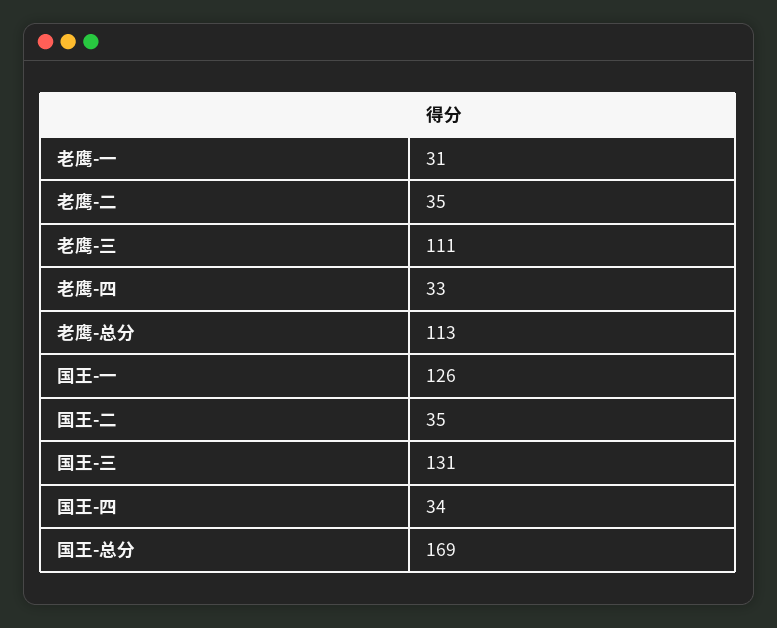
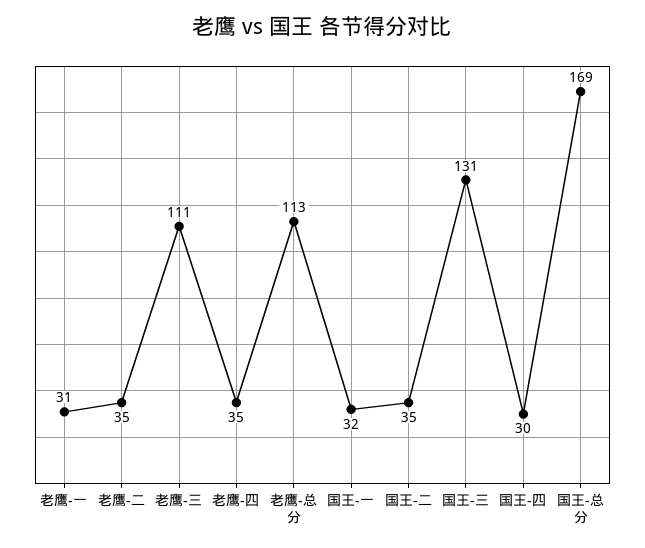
  {
    "老鹰-一": 31,
    "老鹰-二": 35,
    "老鹰-三": 111,
-   "老鹰-四": 33,
+   "老鹰-四": 35,
    "老鹰-总分": 113,
-   "国王-一": 126,
+   "国王-一": 32,
    "国王-二": 35,
    "国王-三": 131,
-   "国王-四": 34,
+   "国王-四": 30,
    "国王-总分": 169
  }

